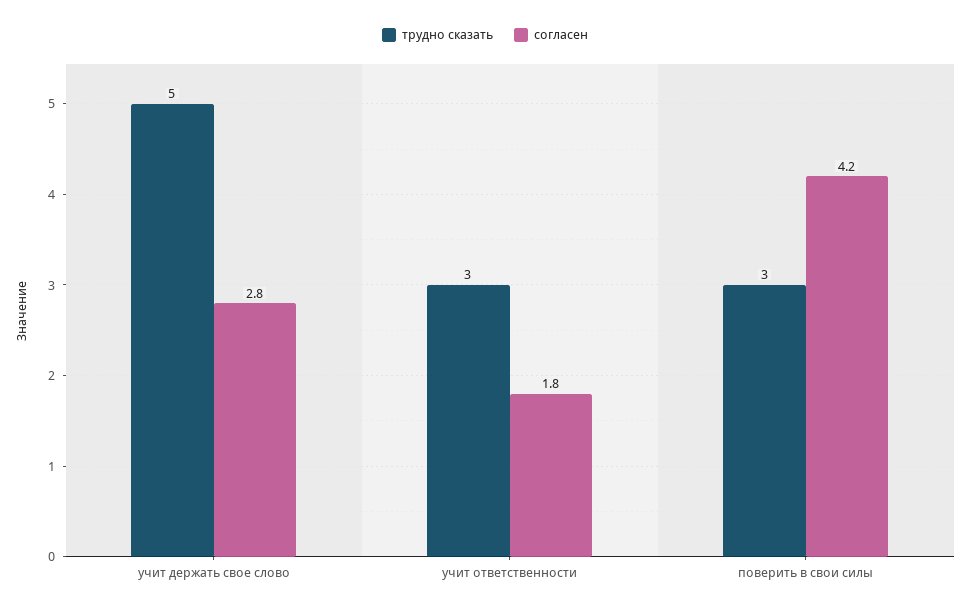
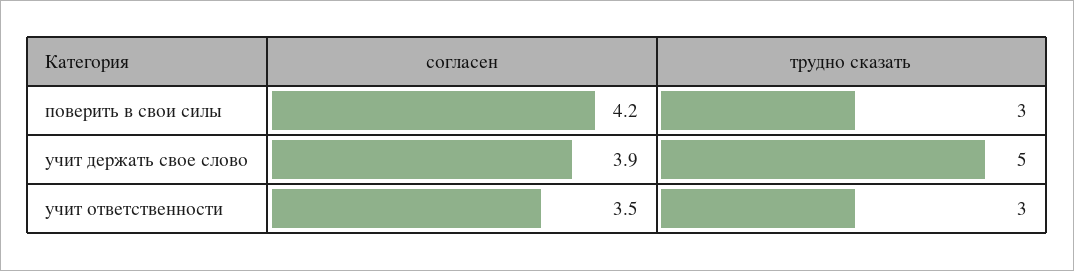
  {
    "трудно сказать": {
      "учит держать свое слово": 5,
      "учит ответственности": 3,
      "поверить в свои силы": 3
    },
    "согласен": {
-     "учит держать свое слово": 2.8,
+     "учит держать свое слово": 3.9,
-     "учит ответственности": 1.8,
+     "учит ответственности": 3.5,
      "поверить в свои силы": 4.2
    }
  }

